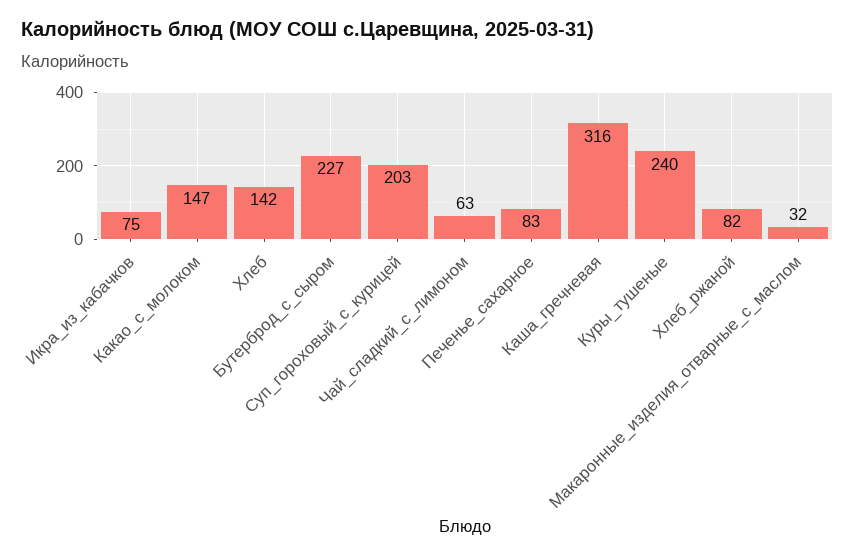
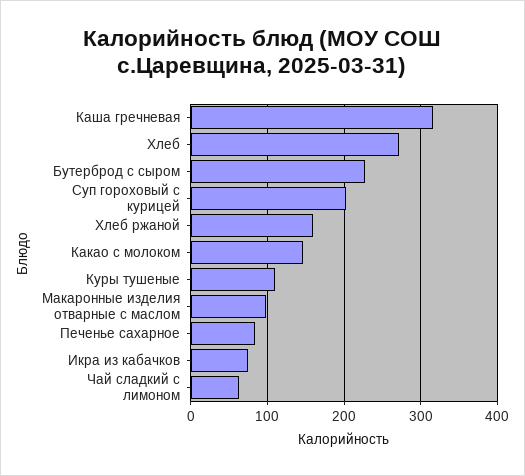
  {
    "Икра_из_кабачков": 75,
    "Какао_с_молоком": 147,
-   "Хлеб": 142,
+   "Хлеб": 270,
    "Бутерброд_с_сыром": 227,
    "Суп_гороховый_с_курицей": 203,
    "Чай_сладкий_с_лимоном": 63,
    "Печенье_сахарное": 83,
    "Каша_гречневая": 316,
-   "Куры_тушеные": 240,
+   "Куры_тушеные": 110,
-   "Хлеб_ржаной": 82,
+   "Хлеб_ржаной": 160,
-   "Макаронные_изделия_отварные_с_маслом": 32
+   "Макаронные_изделия_отварные_с_маслом": 100
  }

